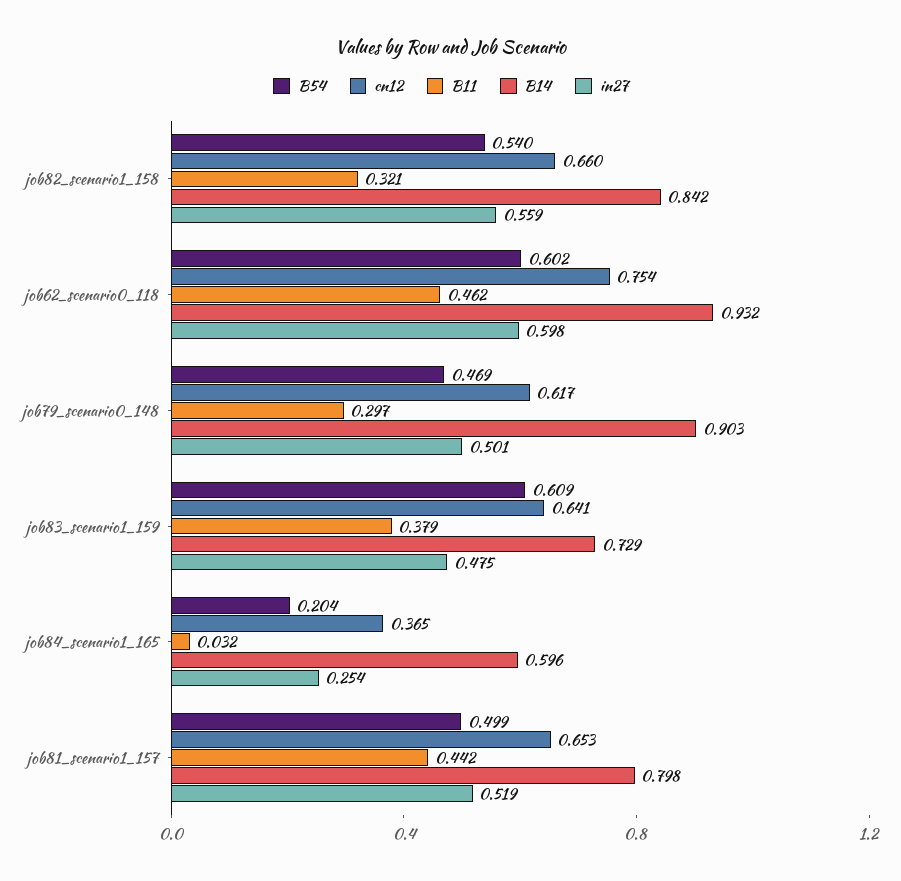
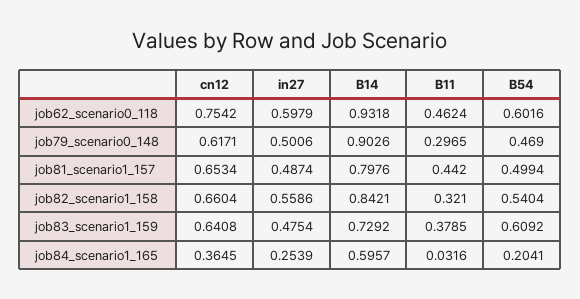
  {
    "B54": {
      "job82_scenario1_158": 0.5404,
      "job62_scenario0_118": 0.6016,
      "job79_scenario0_148": 0.469,
      "job83_scenario1_159": 0.6092,
      "job84_scenario1_165": 0.2041,
      "job81_scenario1_157": 0.4994
    },
    "cn12": {
      "job82_scenario1_158": 0.6604,
      "job62_scenario0_118": 0.7542,
      "job79_scenario0_148": 0.6171,
      "job83_scenario1_159": 0.6408,
      "job84_scenario1_165": 0.3645,
      "job81_scenario1_157": 0.6534
    },
    "B11": {
      "job82_scenario1_158": 0.321,
      "job62_scenario0_118": 0.4624,
      "job79_scenario0_148": 0.2965,
      "job83_scenario1_159": 0.3785,
      "job84_scenario1_165": 0.0316,
      "job81_scenario1_157": 0.442
    },
    "B14": {
      "job82_scenario1_158": 0.8421,
      "job62_scenario0_118": 0.9318,
      "job79_scenario0_148": 0.9026,
      "job83_scenario1_159": 0.7292,
      "job84_scenario1_165": 0.5957,
      "job81_scenario1_157": 0.7976
    },
    "in27": {
      "job82_scenario1_158": 0.5586,
      "job62_scenario0_118": 0.5979,
      "job79_scenario0_148": 0.5006,
      "job83_scenario1_159": 0.4754,
      "job84_scenario1_165": 0.2539,
-     "job81_scenario1_157": 0.519
+     "job81_scenario1_157": 0.4874
    }
  }

